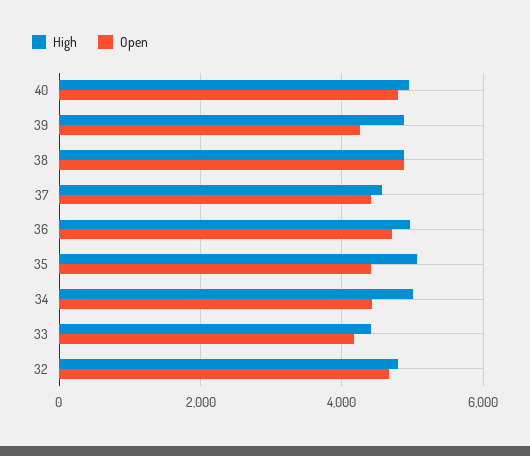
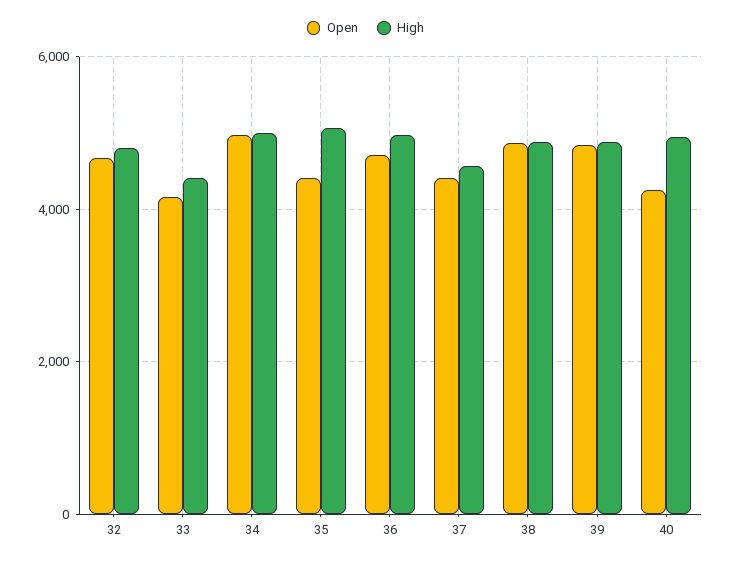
  {
    "High": {
      "40": 5000,
      "39": 4800,
      "38": 4800,
      "37": 4600,
      "36": 5000,
      "35": 5000,
      "34": 5000,
      "33": 4400,
      "32": 4800
    },
    "Open": {
-     "40": 4800,
+     "40": 4200,
-     "39": 4200,
+     "39": 4800,
      "38": 4800,
      "37": 4400,
      "36": 4800,
      "35": 4400,
-     "34": 4400,
+     "34": 5000,
      "33": 4200,
      "32": 4600
    }
  }

